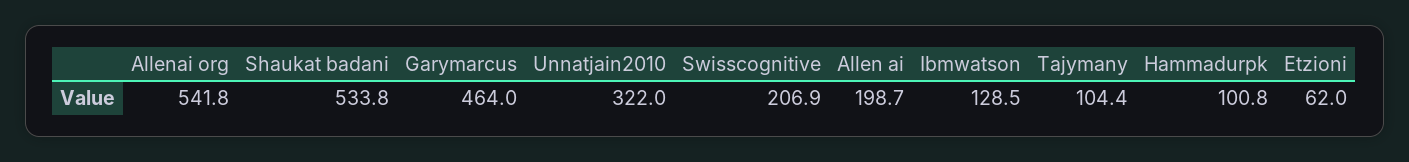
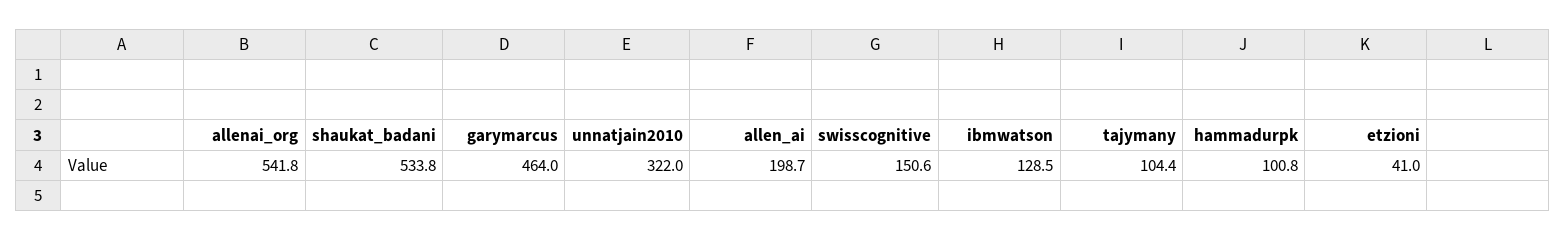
  {
    "Allenai org": 541.8,
    "Shaukat badani": 533.8,
    "Garymarcus": 464,
    "Unnatjain2010": 322,
-   "Swisscognitive": 206.9,
+   "Swisscognitive": 150.6,
    "Allen ai": 198.7,
    "Ibmwatson": 128.5,
    "Tajymany": 104.4,
    "Hammadurpk": 100.8,
-   "Etzioni": 62
+   "Etzioni": 41
  }

